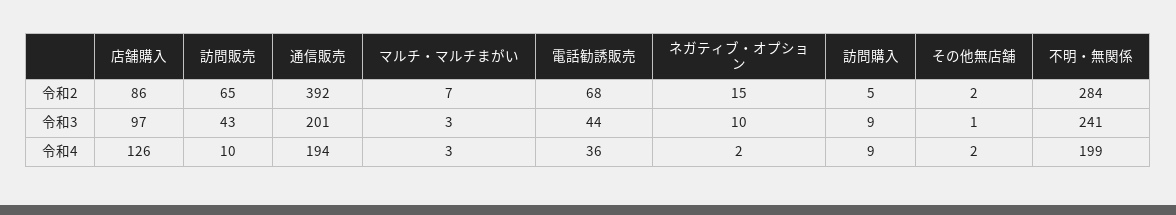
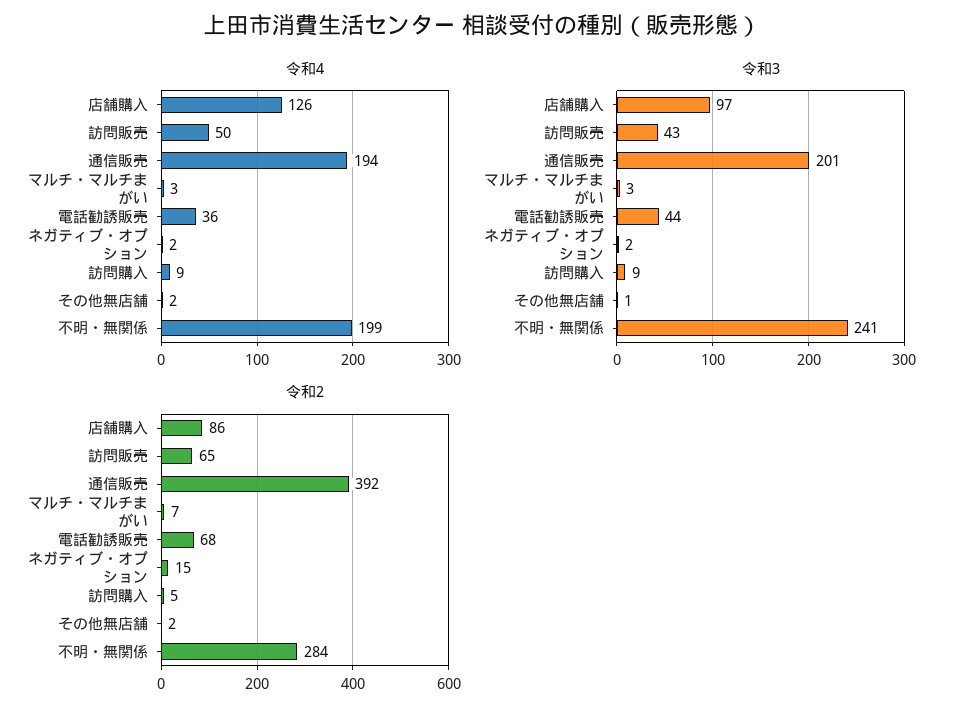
  {
    "令和2": {
      "店舗購入": 86,
      "訪問販売": 65,
      "通信販売": 392,
      "マルチ・マルチまがい": 7,
      "電話勧誘販売": 68,
      "ネガティブ・オプション": 15,
      "訪問購入": 5,
      "その他無店舗": 2,
      "不明・無関係": 284
    },
    "令和3": {
      "店舗購入": 97,
      "訪問販売": 43,
      "通信販売": 201,
      "マルチ・マルチまがい": 3,
      "電話勧誘販売": 44,
-     "ネガティブ・オプション": 10,
+     "ネガティブ・オプション": 2,
      "訪問購入": 9,
      "その他無店舗": 1,
      "不明・無関係": 241
    },
    "令和4": {
      "店舗購入": 126,
-     "訪問販売": 10,
+     "訪問販売": 50,
      "通信販売": 194,
      "マルチ・マルチまがい": 3,
      "電話勧誘販売": 36,
      "ネガティブ・オプション": 2,
      "訪問購入": 9,
      "その他無店舗": 2,
      "不明・無関係": 199
    }
  }

